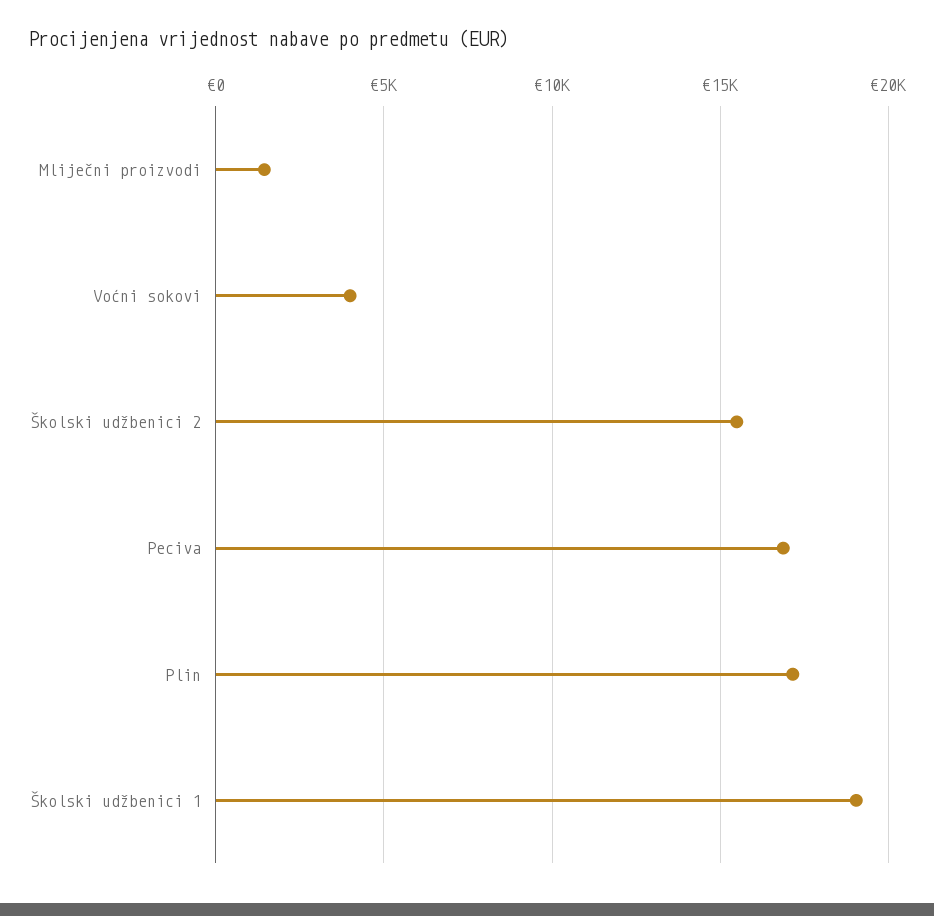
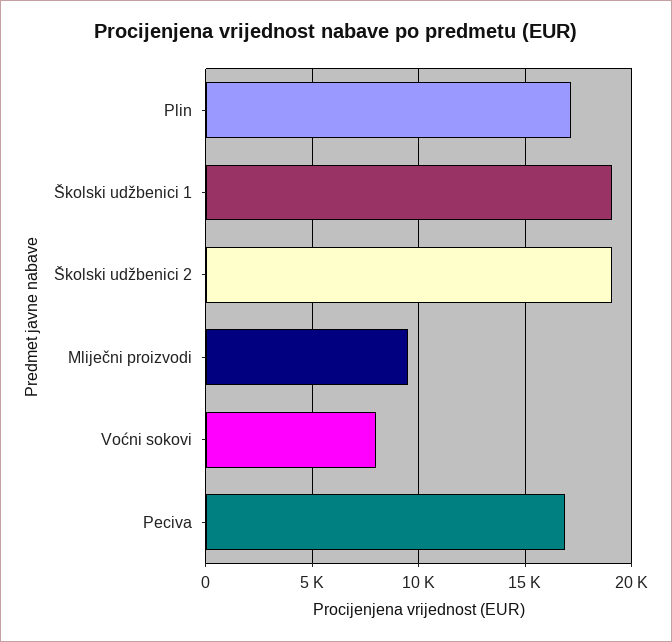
  {
-   "Mliječni proizvodi": 1500,
+   "Mliječni proizvodi": 9500,
-   "Voćni sokovi": 4000,
+   "Voćni sokovi": 8000,
-   "Školski udžbenici 2": 15500,
+   "Školski udžbenici 2": 19000,
    "Peciva": 17000,
    "Plin": 17000,
    "Školski udžbenici 1": 19000
  }

